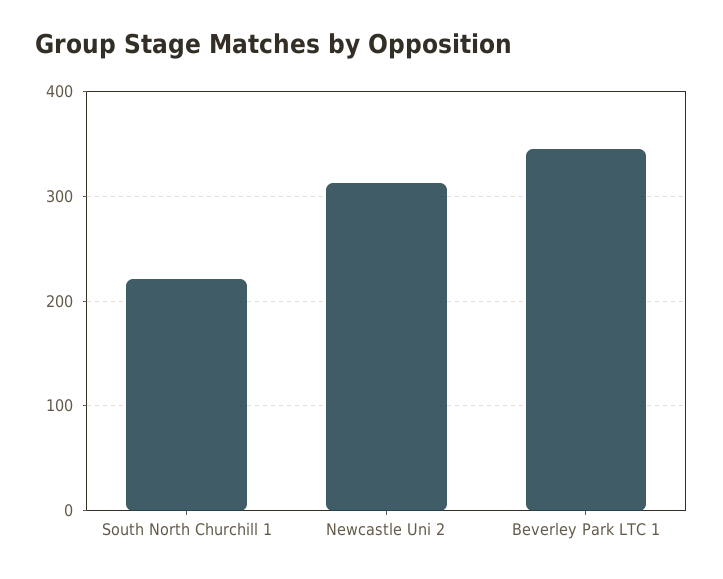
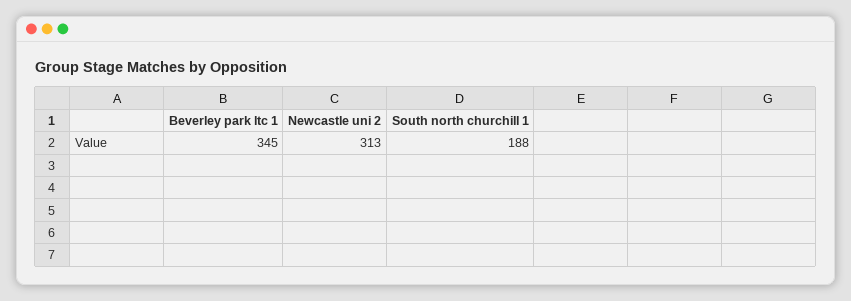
  {
-   "South North Churchill 1": 220,
+   "South North Churchill 1": 188,
    "Newcastle Uni 2": 313,
    "Beverley Park LTC 1": 345
  }

